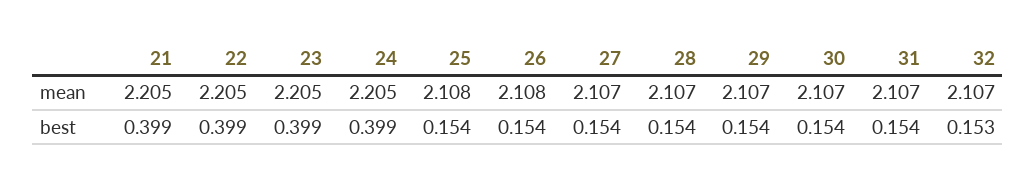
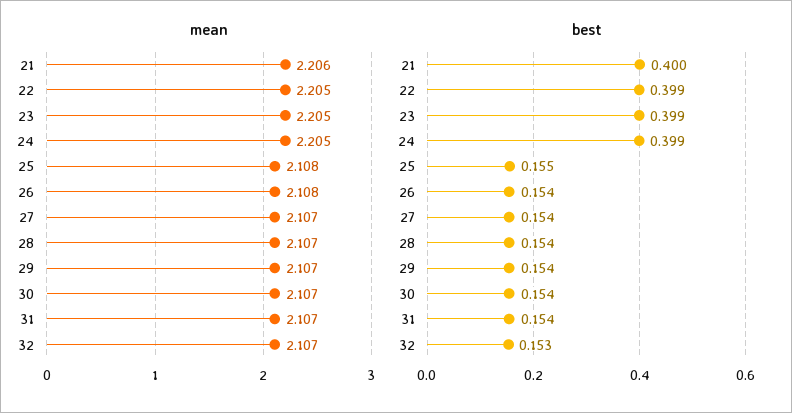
  {
    "mean": {
-     "21": 2.205,
+     "21": 2.206,
      "22": 2.205,
      "23": 2.205,
      "24": 2.205,
      "25": 2.108,
      "26": 2.108,
      "27": 2.107,
      "28": 2.107,
      "29": 2.107,
      "30": 2.107,
      "31": 2.107,
      "32": 2.107
    },
    "best": {
-     "21": 0.399,
+     "21": 0.4,
      "22": 0.399,
      "23": 0.399,
      "24": 0.399,
-     "25": 0.154,
+     "25": 0.155,
      "26": 0.154,
      "27": 0.154,
      "28": 0.154,
      "29": 0.154,
      "30": 0.154,
      "31": 0.154,
      "32": 0.153
    }
  }

